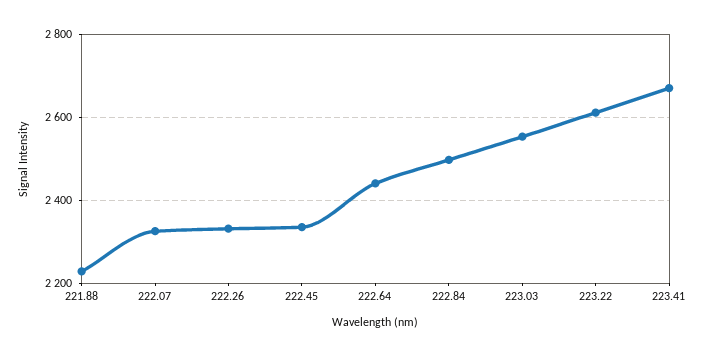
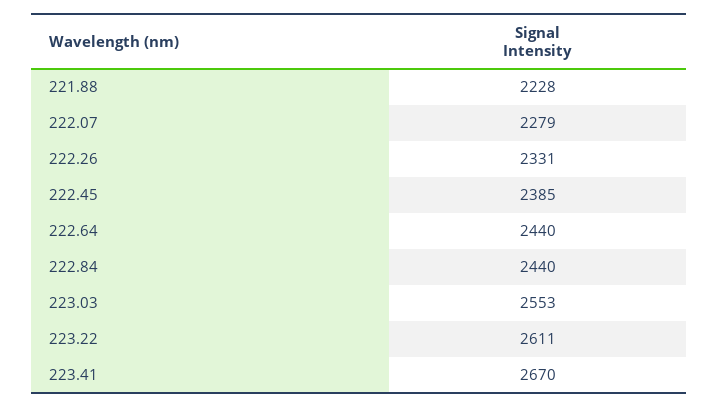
  {
    "221.88": 2228,
-   "222.07": 2320,
+   "222.07": 2279,
    "222.26": 2331,
-   "222.45": 2340,
+   "222.45": 2385,
    "222.64": 2440,
-   "222.84": 2500,
+   "222.84": 2440,
    "223.03": 2553,
    "223.22": 2611,
    "223.41": 2670
  }

